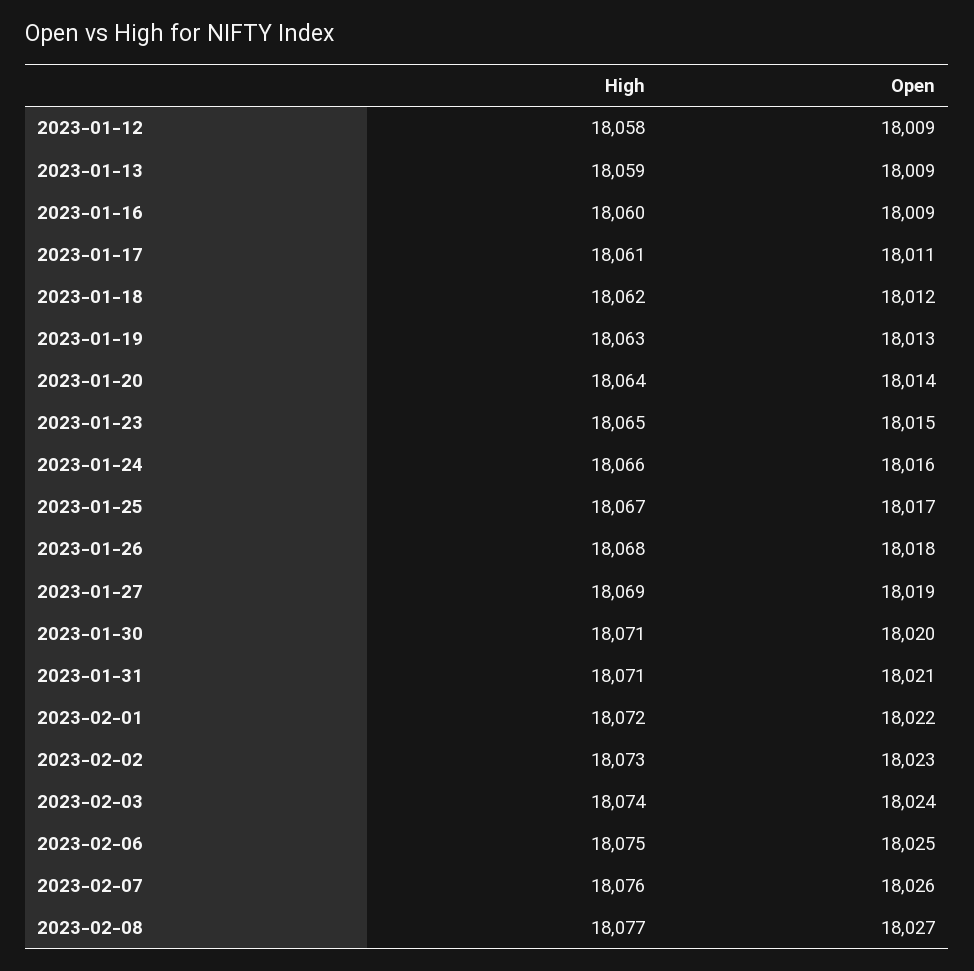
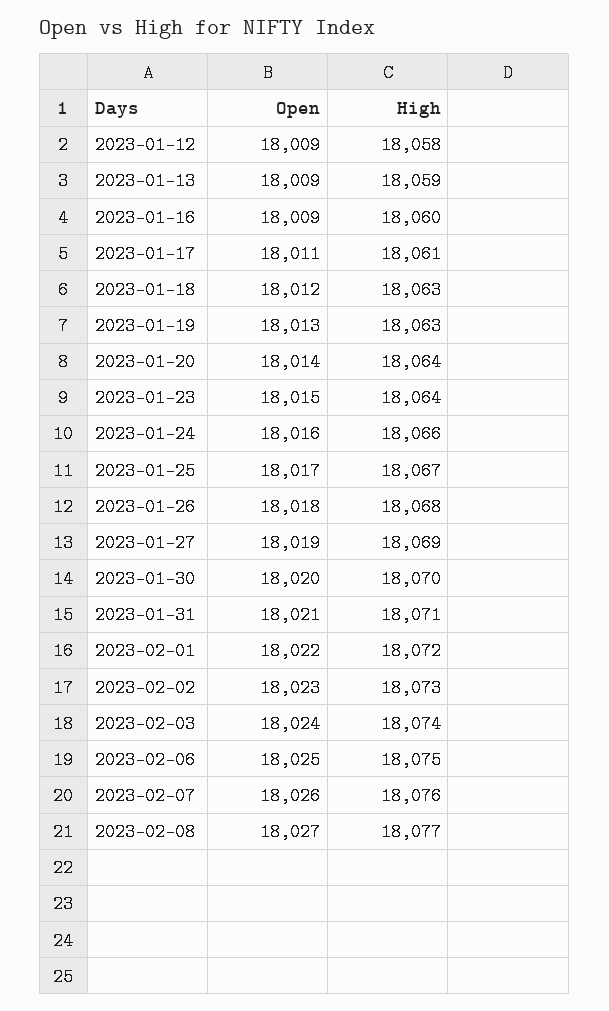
  {
    "High": {
      "2023-01-12": 18058,
      "2023-01-13": 18059,
      "2023-01-16": 18060,
      "2023-01-17": 18061,
-     "2023-01-18": 18062,
+     "2023-01-18": 18063,
      "2023-01-19": 18063,
      "2023-01-20": 18064,
-     "2023-01-23": 18065,
+     "2023-01-23": 18064,
      "2023-01-24": 18066,
      "2023-01-25": 18067,
      "2023-01-26": 18068,
      "2023-01-27": 18069,
-     "2023-01-30": 18071,
+     "2023-01-30": 18070,
      "2023-01-31": 18071,
      "2023-02-01": 18072,
      "2023-02-02": 18073,
      "2023-02-03": 18074,
      "2023-02-06": 18075,
      "2023-02-07": 18076,
      "2023-02-08": 18077
    },
    "Open": {
      "2023-01-12": 18009,
      "2023-01-13": 18009,
      "2023-01-16": 18009,
      "2023-01-17": 18011,
      "2023-01-18": 18012,
      "2023-01-19": 18013,
      "2023-01-20": 18014,
      "2023-01-23": 18015,
      "2023-01-24": 18016,
      "2023-01-25": 18017,
      "2023-01-26": 18018,
      "2023-01-27": 18019,
      "2023-01-30": 18020,
      "2023-01-31": 18021,
      "2023-02-01": 18022,
      "2023-02-02": 18023,
      "2023-02-03": 18024,
      "2023-02-06": 18025,
      "2023-02-07": 18026,
      "2023-02-08": 18027
    }
  }

